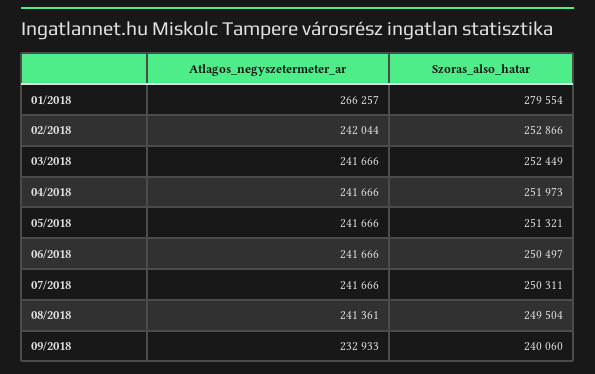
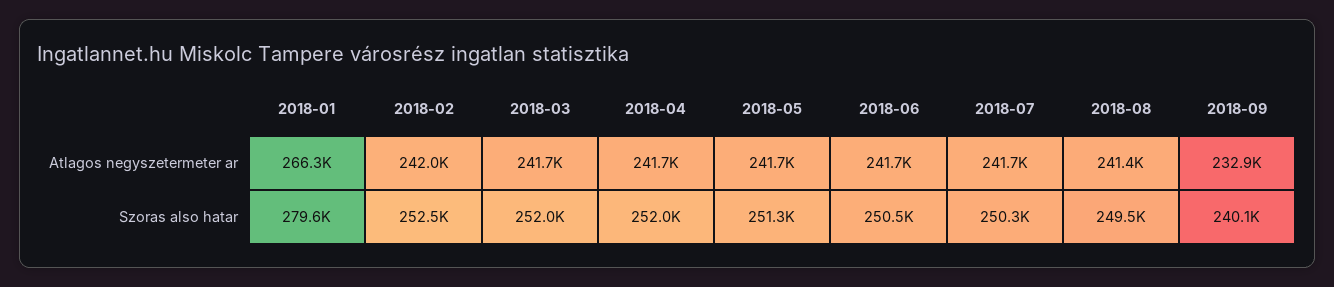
  {
    "Atlagos_negyszetermeter_ar": {
      "01/2018": 266257,
      "02/2018": 242044,
      "03/2018": 241666,
      "04/2018": 241666,
      "05/2018": 241666,
      "06/2018": 241666,
      "07/2018": 241666,
      "08/2018": 241361,
      "09/2018": 232933
    },
    "Szoras_also_hatar": {
      "01/2018": 279554,
-     "02/2018": 252866,
+     "02/2018": 252500,
-     "03/2018": 252449,
+     "03/2018": 252000,
      "04/2018": 251973,
      "05/2018": 251321,
      "06/2018": 250497,
      "07/2018": 250311,
      "08/2018": 249504,
      "09/2018": 240060
    }
  }

